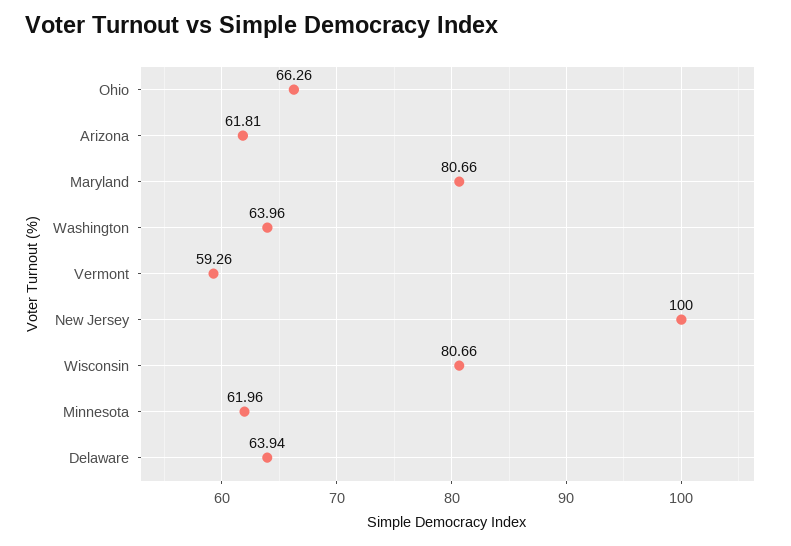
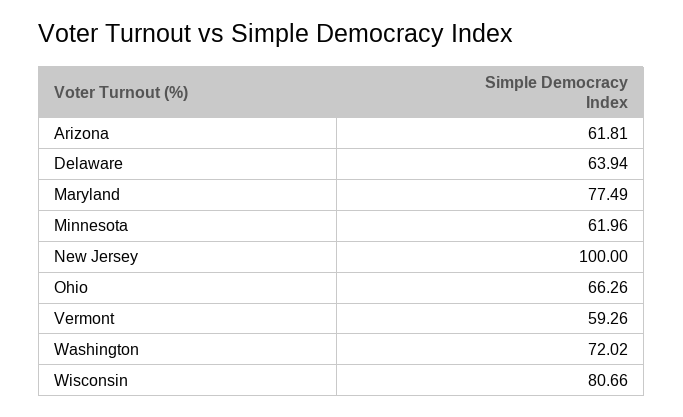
  {
    "Ohio": 66.26,
    "Arizona": 61.81,
-   "Maryland": 80.66,
+   "Maryland": 77.49,
-   "Washington": 63.96,
+   "Washington": 72.02,
    "Vermont": 59.26,
    "New Jersey": 100,
    "Wisconsin": 80.66,
    "Minnesota": 61.96,
    "Delaware": 63.94
  }

